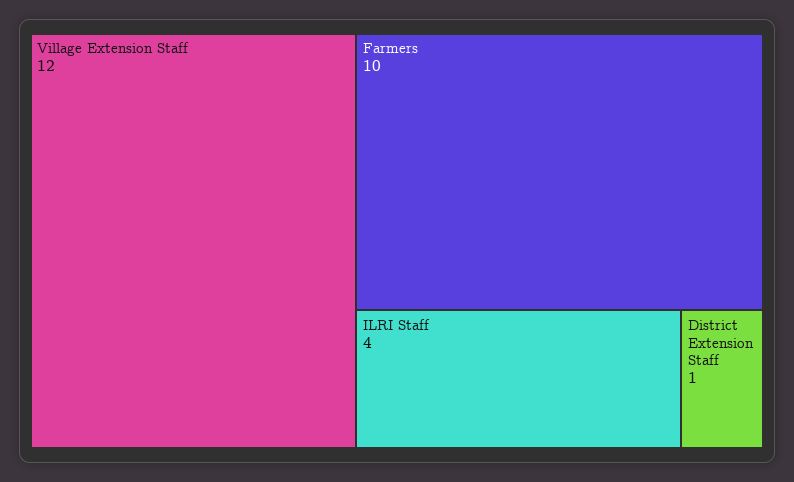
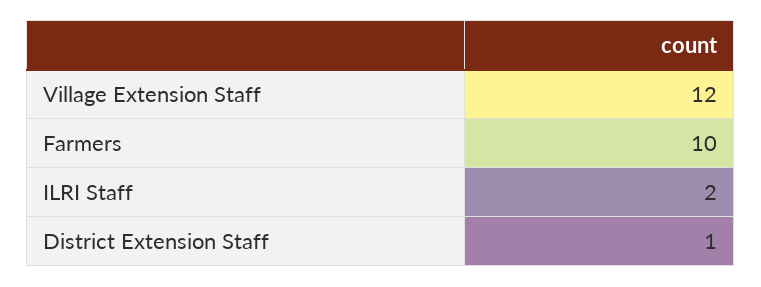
  {
    "Village Extension Staff": 12,
    "Farmers": 10,
-   "ILRI Staff": 4,
+   "ILRI Staff": 2,
    "District Extension Staff": 1
  }

